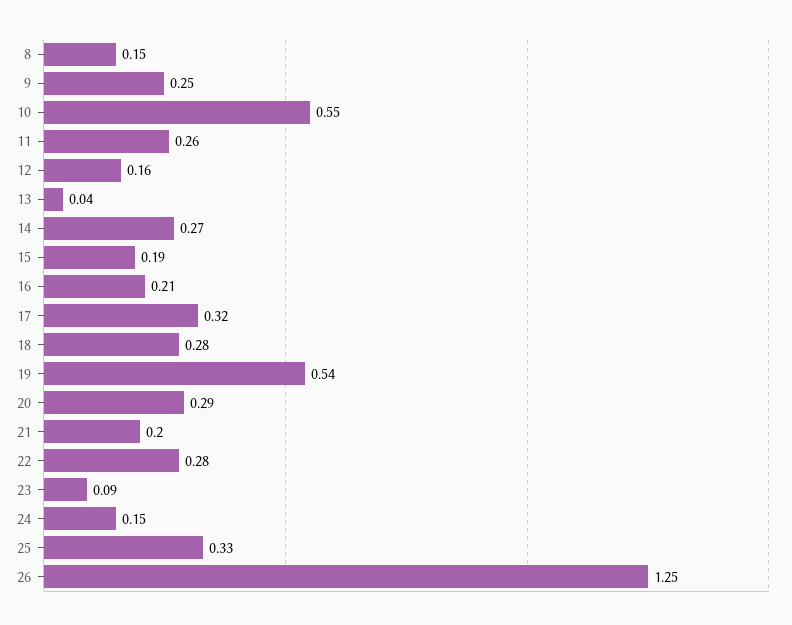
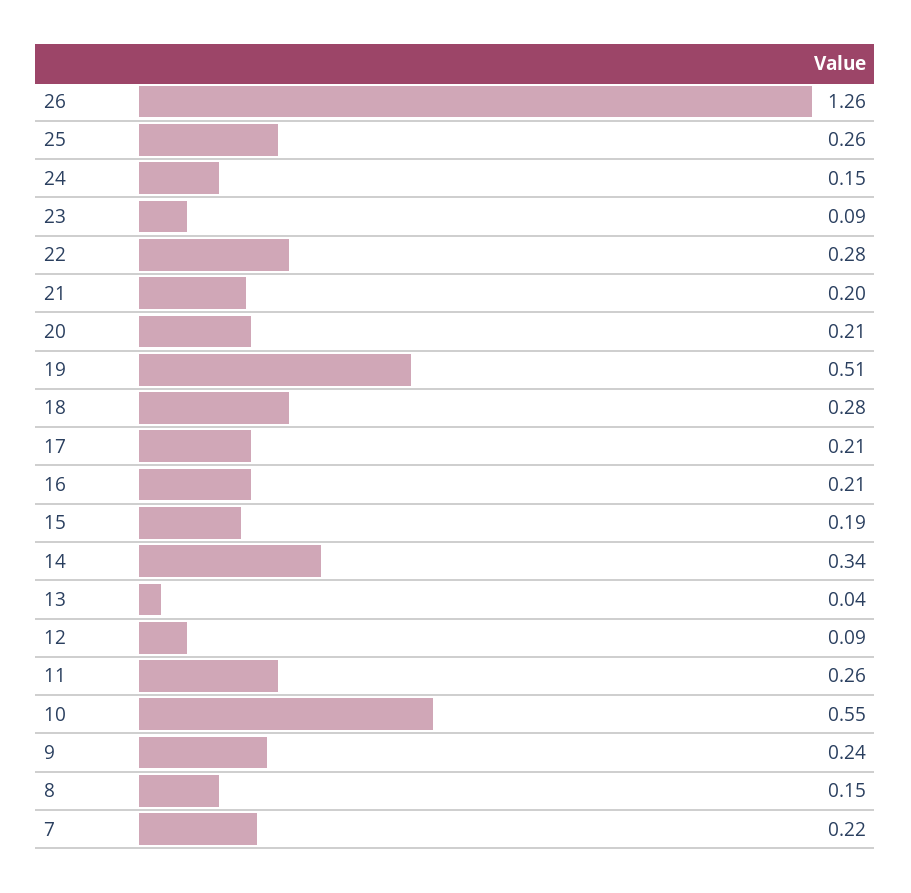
  {
    "8": 0.15,
-   "9": 0.25,
+   "9": 0.24,
    "10": 0.55,
    "11": 0.26,
-   "12": 0.16,
+   "12": 0.09,
    "13": 0.04,
-   "14": 0.27,
+   "14": 0.34,
    "15": 0.19,
    "16": 0.21,
-   "17": 0.32,
+   "17": 0.21,
    "18": 0.28,
-   "19": 0.54,
+   "19": 0.51,
-   "20": 0.29,
+   "20": 0.21,
    "21": 0.2,
    "22": 0.28,
    "23": 0.09,
    "24": 0.15,
-   "25": 0.33,
+   "25": 0.26,
-   "26": 1.25
+   "26": 1.26,
+   "7": 0.22
  }

